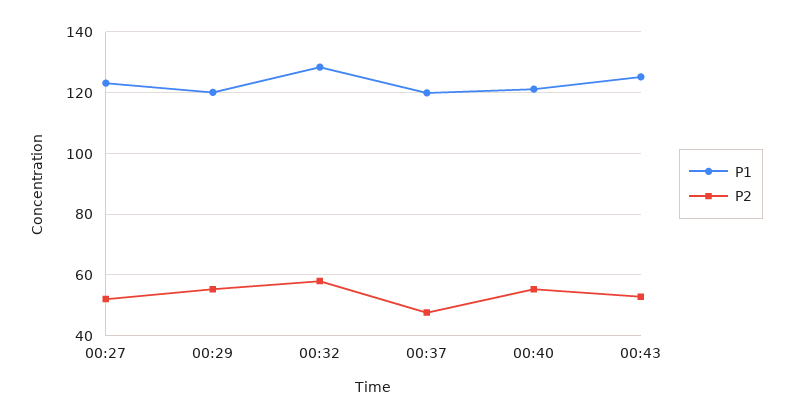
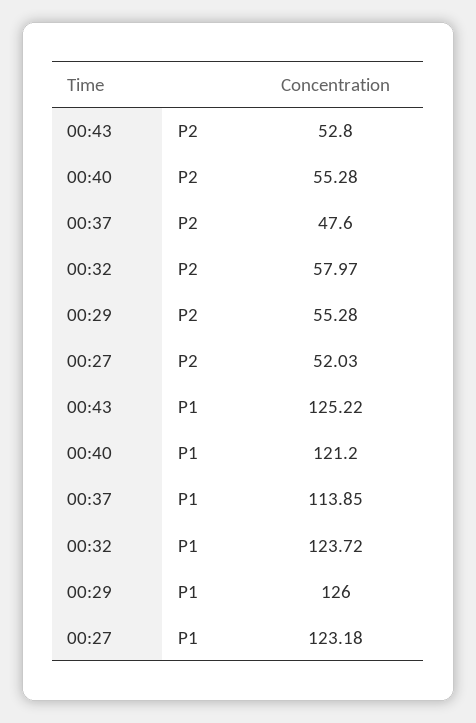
  {
    "P1": {
      "00:27": 123.18,
-     "00:29": 120,
+     "00:29": 126,
-     "00:32": 128,
+     "00:32": 123.72,
-     "00:37": 120,
+     "00:37": 113.85,
      "00:40": 121.2,
      "00:43": 125.22
    },
    "P2": {
      "00:27": 52.03,
      "00:29": 55.28,
      "00:32": 57.97,
      "00:37": 47.6,
      "00:40": 55.28,
      "00:43": 52.8
    }
  }

